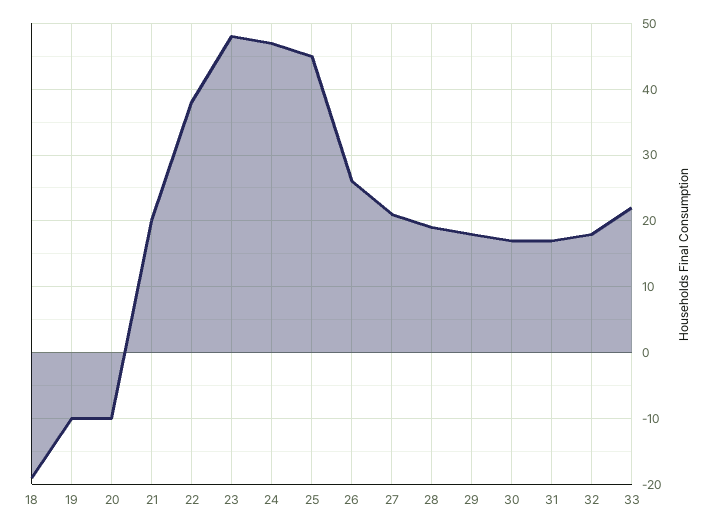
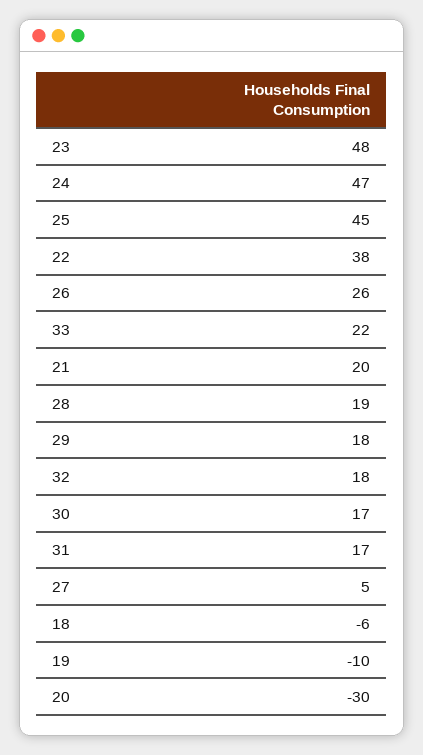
  {
-   "18": -19,
+   "18": -6,
    "19": -10,
-   "20": -10,
+   "20": -30,
    "21": 20,
    "22": 38,
    "23": 48,
    "24": 47,
    "25": 45,
    "26": 26,
-   "27": 21,
+   "27": 5,
    "28": 19,
    "29": 18,
    "30": 17,
    "31": 17,
    "32": 18,
    "33": 22
  }

